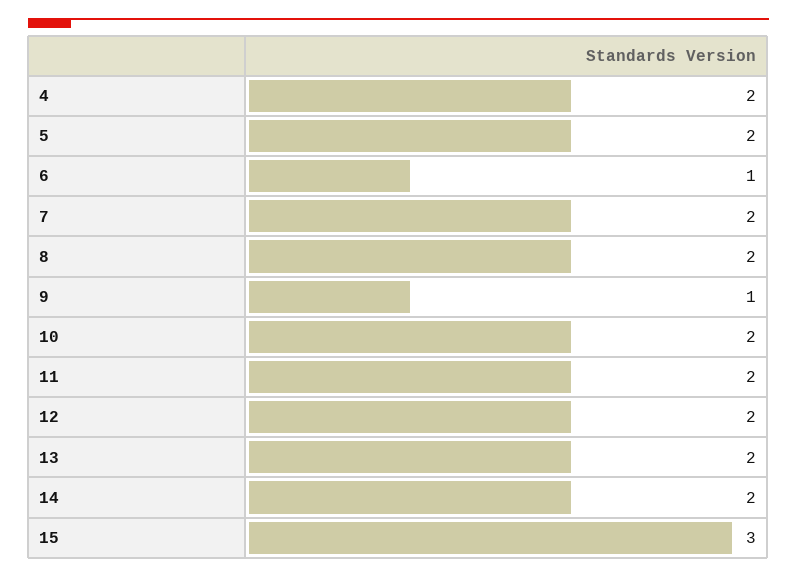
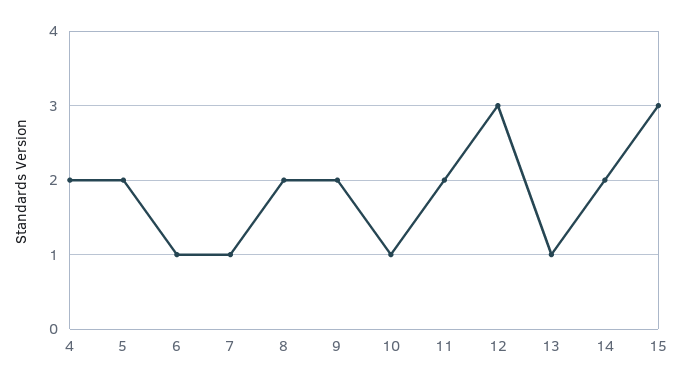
  {
    "4": 2,
    "5": 2,
    "6": 1,
-   "7": 2,
+   "7": 1,
    "8": 2,
-   "9": 1,
+   "9": 2,
-   "10": 2,
+   "10": 1,
    "11": 2,
-   "12": 2,
+   "12": 3,
-   "13": 2,
+   "13": 1,
    "14": 2,
    "15": 3
  }

